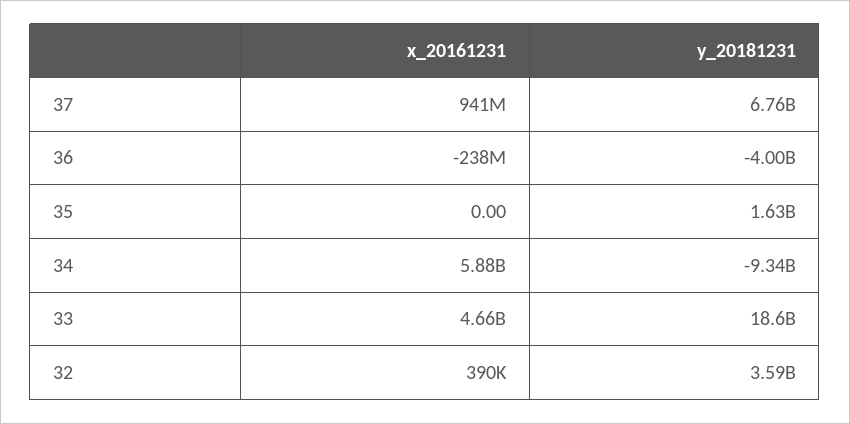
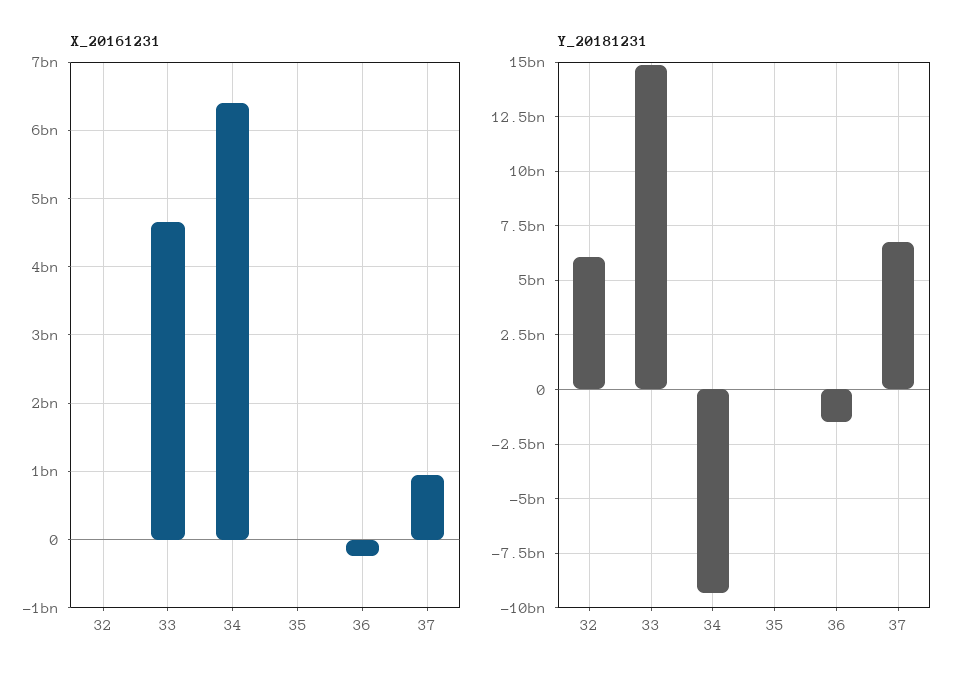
  {
    "x_20161231": {
      "37": 941000000,
      "36": -238000000,
      "35": 0,
-     "34": 5880000000,
+     "34": 6400000000,
      "33": 4660000000,
      "32": 390000
    },
    "y_20181231": {
      "37": 6760000000,
-     "36": -4000000000,
+     "36": -1500000000,
-     "35": 1630000000,
+     "35": 0,
      "34": -9340000000,
-     "33": 18600000000,
+     "33": 15000000000,
-     "32": 3590000000
+     "32": 6000000000
    }
  }

